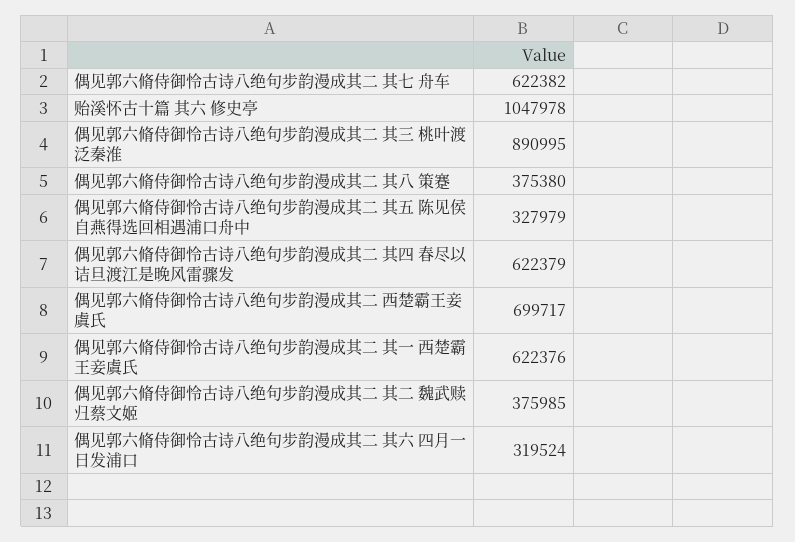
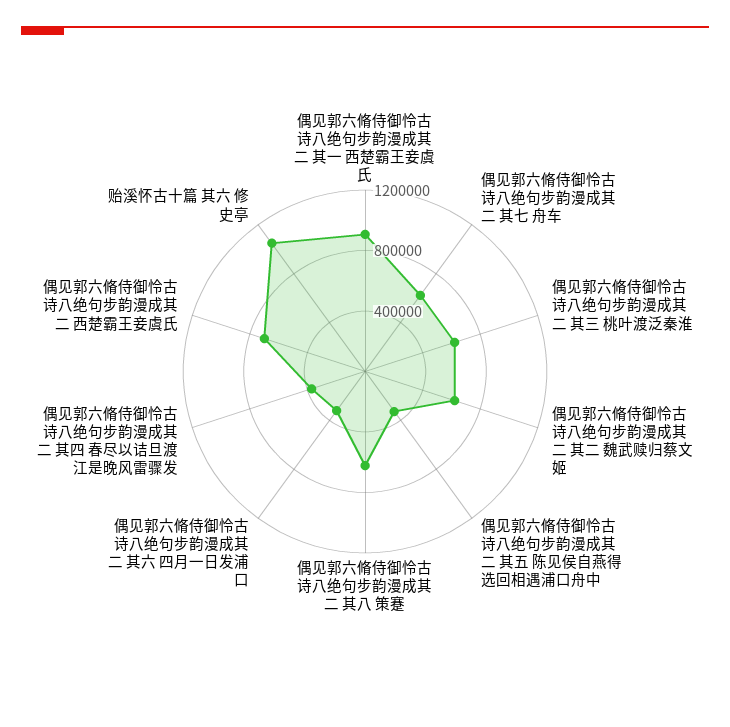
  {
    "偶见郭六脩侍御怜古诗八绝句步韵漫成其二 其七 舟车": 622382,
    "贻溪怀古十篇 其六 修史亭": 1047978,
-   "偶见郭六脩侍御怜古诗八绝句步韵漫成其二 其三 桃叶渡泛秦淮": 890995,
+   "偶见郭六脩侍御怜古诗八绝句步韵漫成其二 其三 桃叶渡泛秦淮": 600000,
-   "偶见郭六脩侍御怜古诗八绝句步韵漫成其二 其八 策蹇": 375380,
+   "偶见郭六脩侍御怜古诗八绝句步韵漫成其二 其八 策蹇": 600000,
    "偶见郭六脩侍御怜古诗八绝句步韵漫成其二 其五 陈见侯自燕得选回相遇浦口舟中": 327979,
-   "偶见郭六脩侍御怜古诗八绝句步韵漫成其二 其四 春尽以诘旦渡江是晚风雷骤发": 622379,
+   "偶见郭六脩侍御怜古诗八绝句步韵漫成其二 其四 春尽以诘旦渡江是晚风雷骤发": 400000,
    "偶见郭六脩侍御怜古诗八绝句步韵漫成其二 西楚霸王妾虞氏": 699717,
-   "偶见郭六脩侍御怜古诗八绝句步韵漫成其二 其一 西楚霸王妾虞氏": 622376,
+   "偶见郭六脩侍御怜古诗八绝句步韵漫成其二 其一 西楚霸王妾虞氏": 900000,
-   "偶见郭六脩侍御怜古诗八绝句步韵漫成其二 其二 魏武赎归蔡文姬": 375985,
+   "偶见郭六脩侍御怜古诗八绝句步韵漫成其二 其二 魏武赎归蔡文姬": 600000,
    "偶见郭六脩侍御怜古诗八绝句步韵漫成其二 其六 四月一日发浦口": 319524
  }

